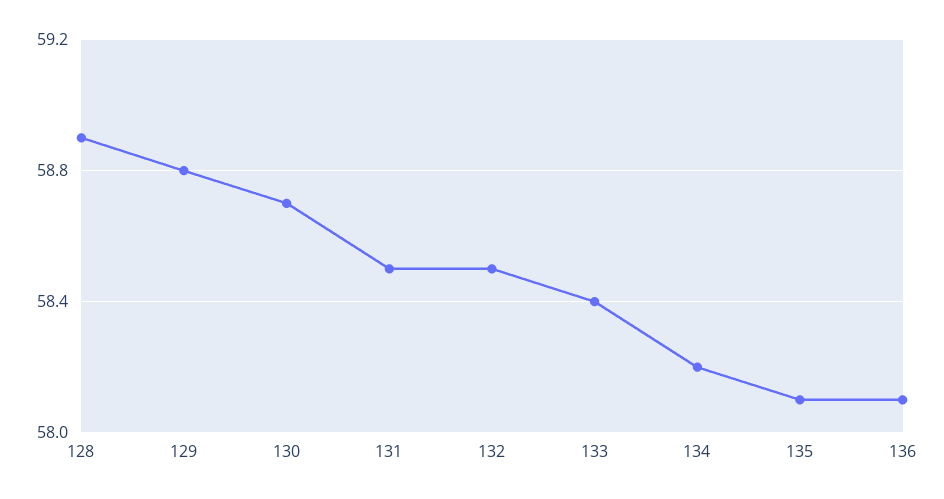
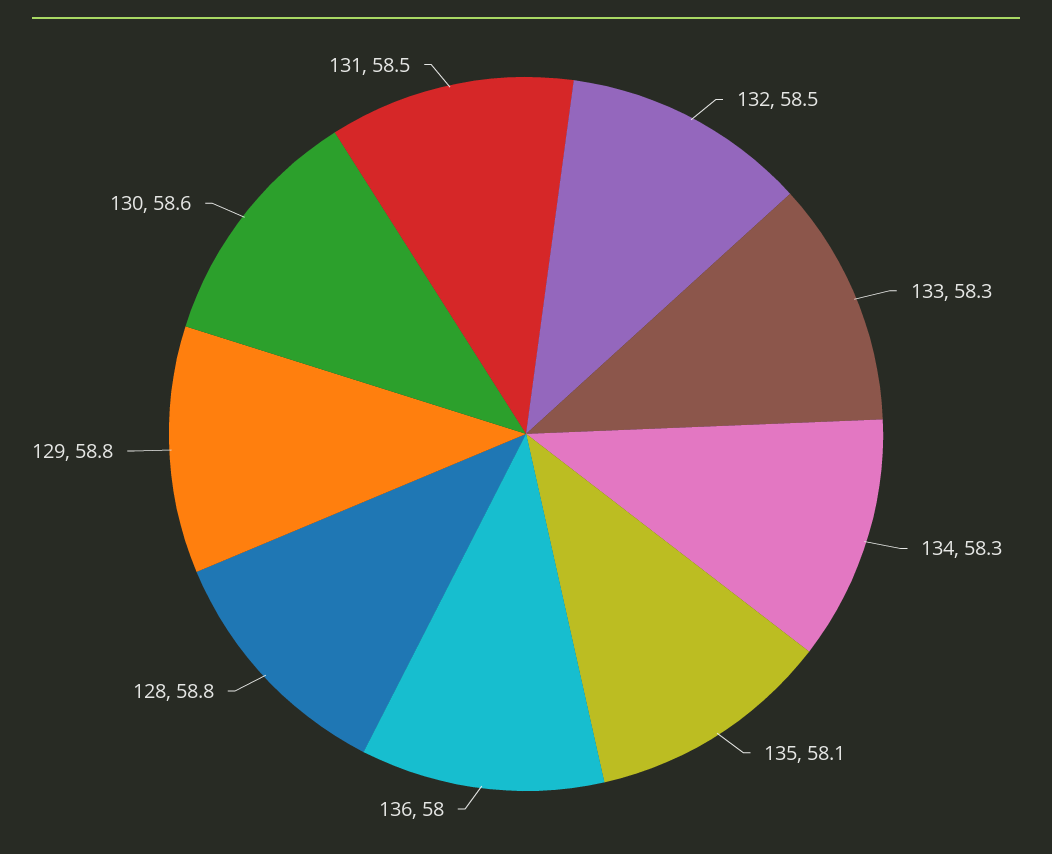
  {
-   "128": 58.9,
+   "128": 58.8,
    "129": 58.8,
-   "130": 58.7,
+   "130": 58.6,
    "131": 58.5,
    "132": 58.5,
-   "133": 58.4,
+   "133": 58.3,
-   "134": 58.2,
+   "134": 58.3,
    "135": 58.1,
-   "136": 58.1
+   "136": 58
  }

